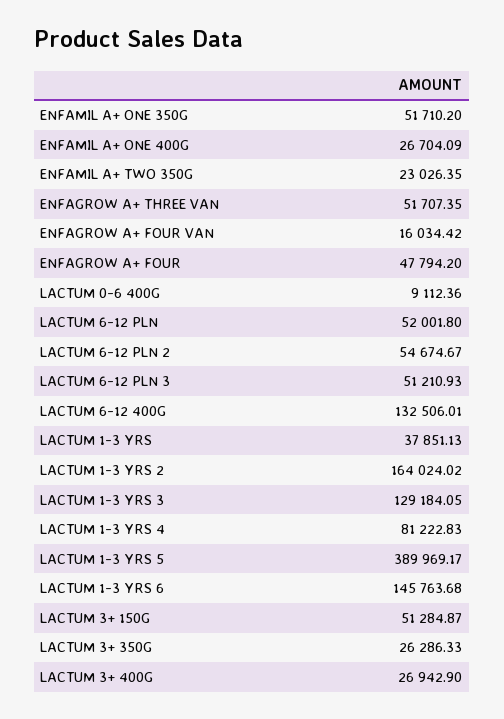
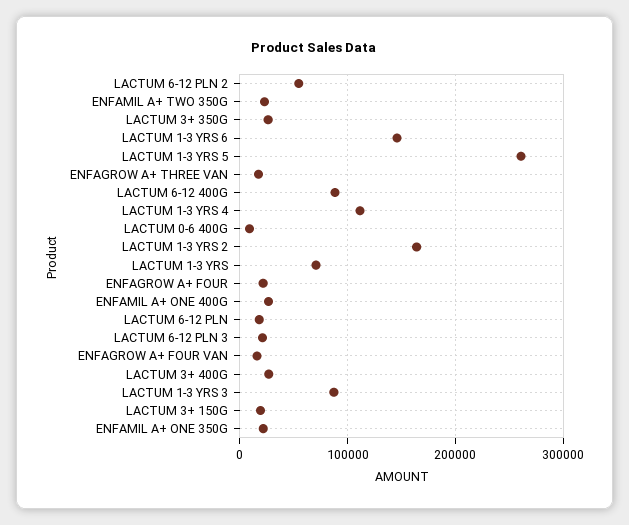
  {
-   "ENFAMIL A+ ONE 350G": 51710.2,
+   "ENFAMIL A+ ONE 350G": 20000,
    "ENFAMIL A+ ONE 400G": 26704.09,
    "ENFAMIL A+ TWO 350G": 23026.35,
-   "ENFAGROW A+ THREE VAN": 51707.35,
+   "ENFAGROW A+ THREE VAN": 20000,
    "ENFAGROW A+ FOUR VAN": 16034.42,
-   "ENFAGROW A+ FOUR": 47794.2,
+   "ENFAGROW A+ FOUR": 20000,
    "LACTUM 0-6 400G": 9112.36,
-   "LACTUM 6-12 PLN": 52001.8,
+   "LACTUM 6-12 PLN": 20000,
    "LACTUM 6-12 PLN 2": 54674.67,
-   "LACTUM 6-12 PLN 3": 51210.93,
+   "LACTUM 6-12 PLN 3": 20000,
-   "LACTUM 6-12 400G": 132506.01,
+   "LACTUM 6-12 400G": 90000,
-   "LACTUM 1-3 YRS": 37851.13,
+   "LACTUM 1-3 YRS": 70000,
    "LACTUM 1-3 YRS 2": 164024.02,
-   "LACTUM 1-3 YRS 3": 129184.05,
+   "LACTUM 1-3 YRS 3": 90000,
-   "LACTUM 1-3 YRS 4": 81222.83,
+   "LACTUM 1-3 YRS 4": 110000,
-   "LACTUM 1-3 YRS 5": 389969.17,
+   "LACTUM 1-3 YRS 5": 260000,
    "LACTUM 1-3 YRS 6": 145763.68,
-   "LACTUM 3+ 150G": 51284.87,
+   "LACTUM 3+ 150G": 20000,
    "LACTUM 3+ 350G": 26286.33,
    "LACTUM 3+ 400G": 26942.9
  }

